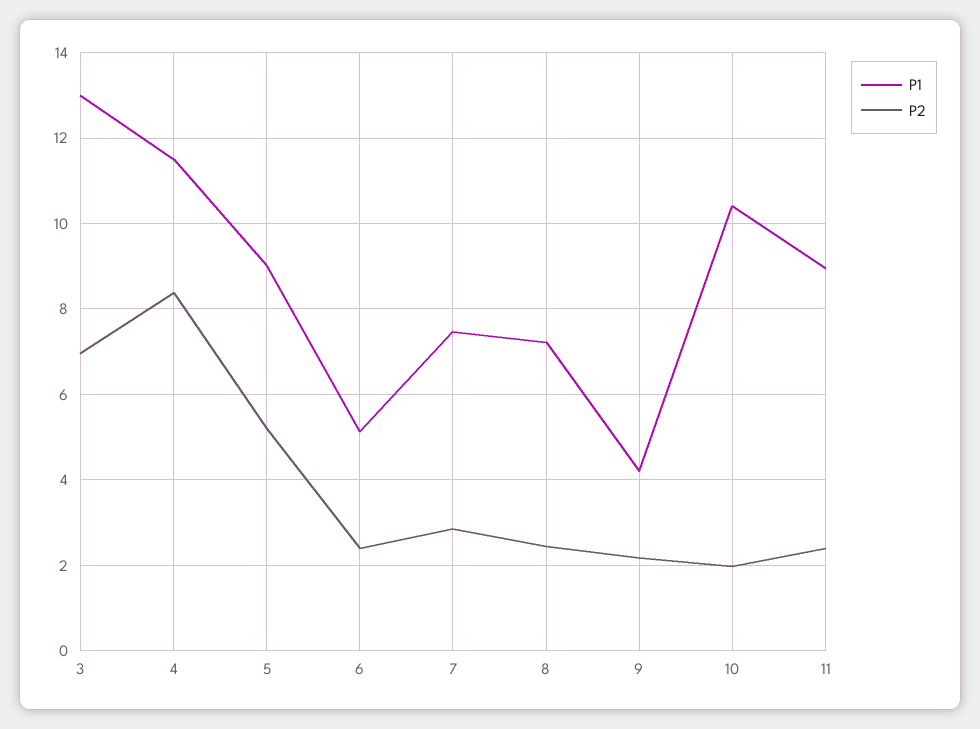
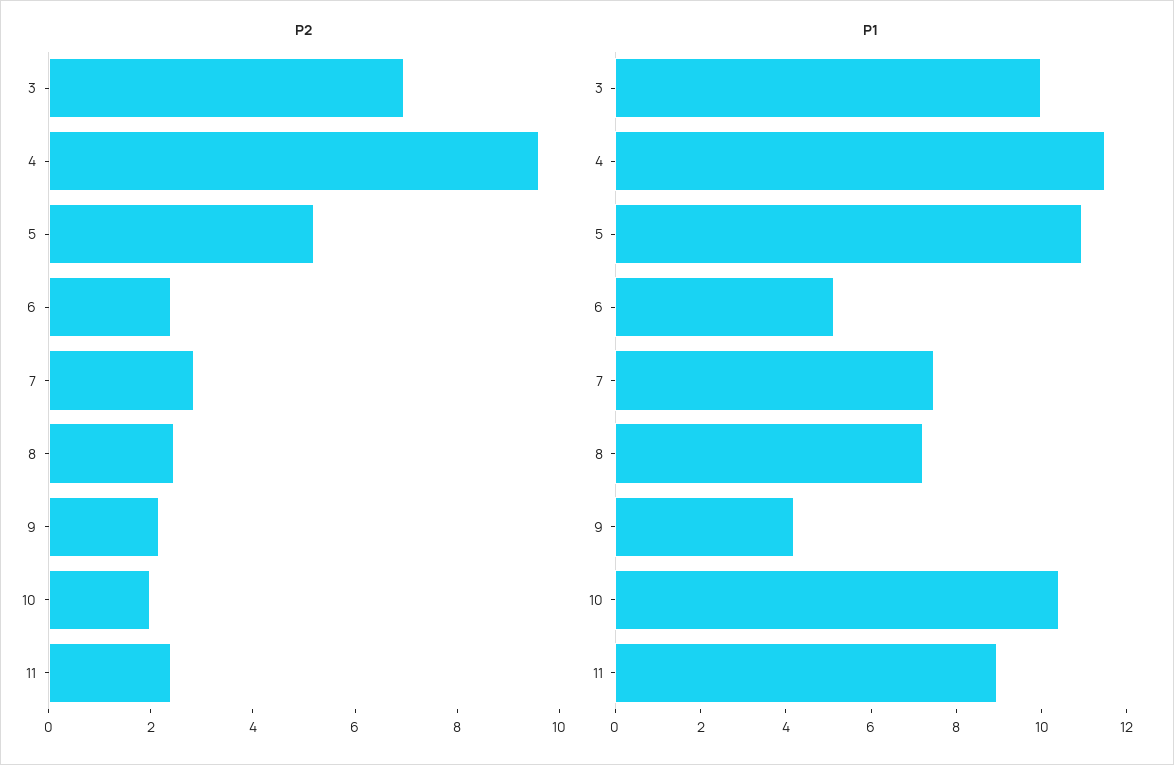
  {
    "P1": {
-     "3": 13,
+     "3": 10,
      "4": 11.6,
-     "5": 9,
+     "5": 11,
      "6": 5.2,
      "7": 7.4,
      "8": 7.2,
      "9": 4.2,
      "10": 10.4,
      "11": 9
    },
    "P2": {
      "3": 7,
-     "4": 8.4,
+     "4": 9.5,
      "5": 5.2,
      "6": 2.4,
      "7": 2.8,
      "8": 2.4,
      "9": 2.2,
      "10": 2,
      "11": 2.4
    }
  }

